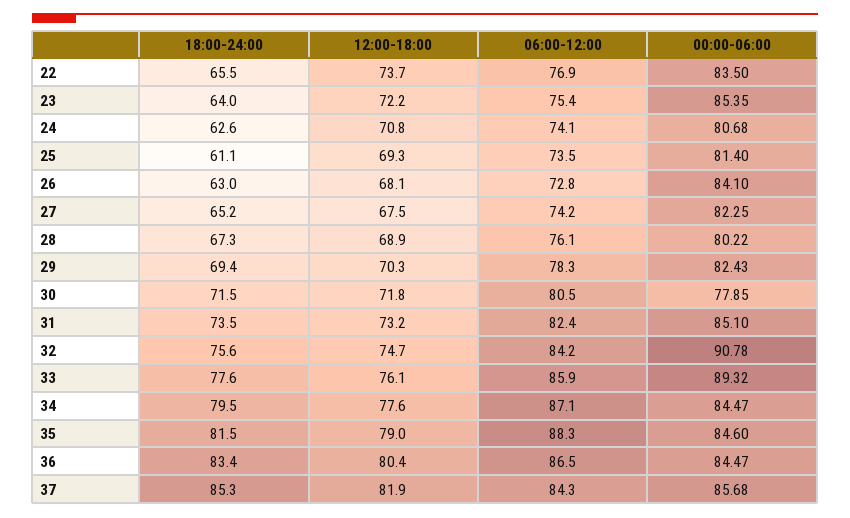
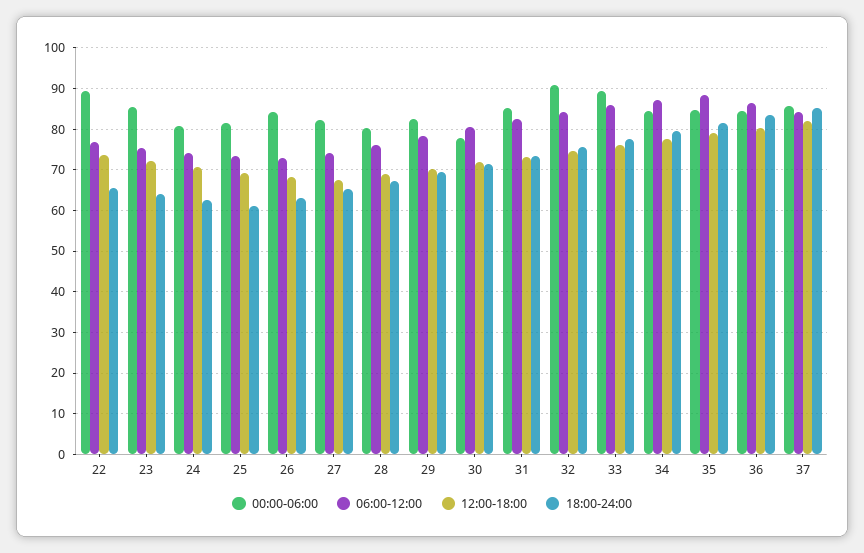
  {
    "18:00-24:00": {
      "22": 65.5,
      "23": 64,
      "24": 62.6,
      "25": 61.1,
      "26": 63,
      "27": 65.2,
      "28": 67.3,
      "29": 69.4,
      "30": 71.5,
      "31": 73.5,
      "32": 75.6,
      "33": 77.6,
      "34": 79.5,
      "35": 81.5,
      "36": 83.4,
      "37": 85.3
    },
    "12:00-18:00": {
      "22": 73.7,
      "23": 72.2,
      "24": 70.8,
      "25": 69.3,
      "26": 68.1,
      "27": 67.5,
      "28": 68.9,
      "29": 70.3,
      "30": 71.8,
      "31": 73.2,
      "32": 74.7,
      "33": 76.1,
      "34": 77.6,
      "35": 79,
      "36": 80.4,
      "37": 81.9
    },
    "06:00-12:00": {
      "22": 76.9,
      "23": 75.4,
      "24": 74.1,
      "25": 73.5,
      "26": 72.8,
      "27": 74.2,
      "28": 76.1,
      "29": 78.3,
      "30": 80.5,
      "31": 82.4,
      "32": 84.2,
      "33": 85.9,
      "34": 87.1,
      "35": 88.3,
      "36": 86.5,
      "37": 84.3
    },
    "00:00-06:00": {
-     "22": 83.5,
+     "22": 90,
      "23": 85.35,
      "24": 80.68,
      "25": 81.4,
      "26": 84.1,
      "27": 82.25,
      "28": 80.22,
      "29": 82.43,
      "30": 77.85,
      "31": 85.1,
      "32": 90.78,
      "33": 89.32,
      "34": 84.47,
      "35": 84.6,
      "36": 84.47,
      "37": 85.68
    }
  }

